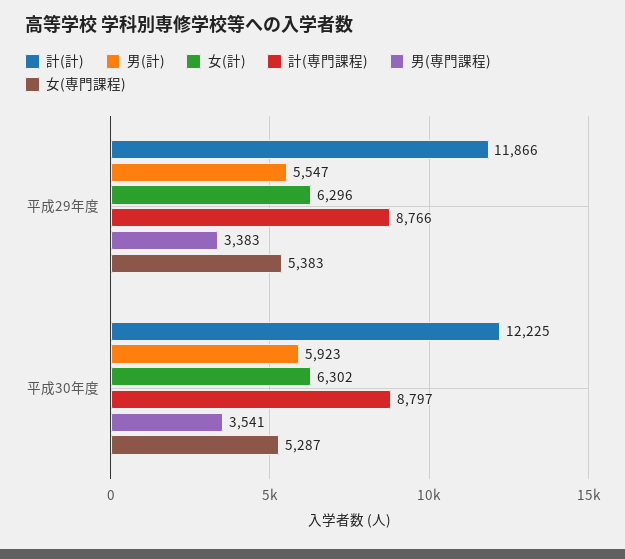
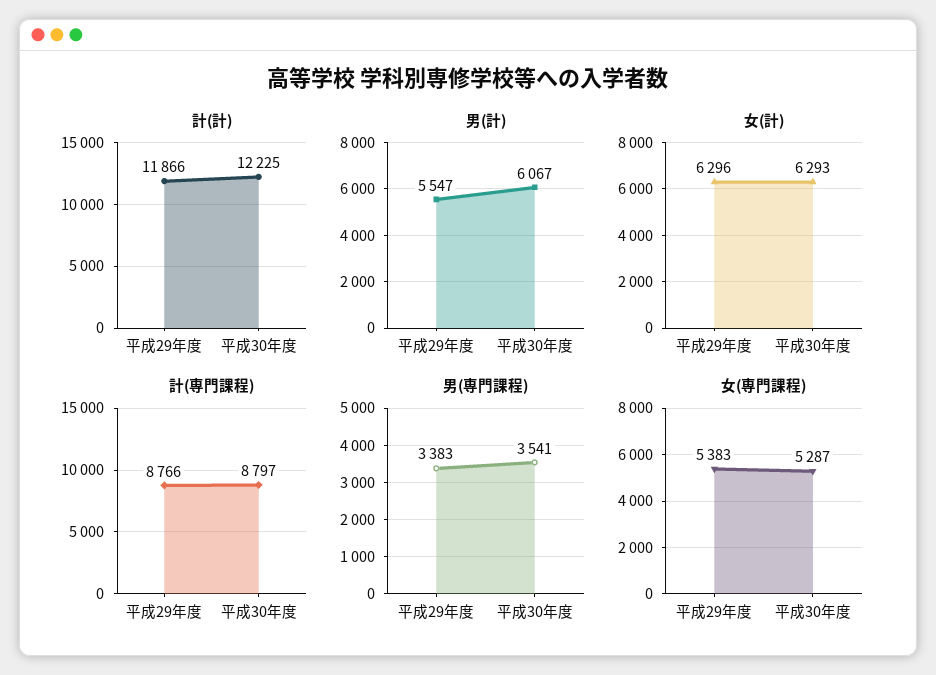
  {
    "計(計)": {
      "平成29年度": 11866,
      "平成30年度": 12225
    },
    "男(計)": {
      "平成29年度": 5547,
-     "平成30年度": 5923
+     "平成30年度": 6067
    },
    "女(計)": {
      "平成29年度": 6296,
-     "平成30年度": 6302
+     "平成30年度": 6293
    },
    "計(専門課程)": {
      "平成29年度": 8766,
      "平成30年度": 8797
    },
    "男(専門課程)": {
      "平成29年度": 3383,
      "平成30年度": 3541
    },
    "女(専門課程)": {
      "平成29年度": 5383,
      "平成30年度": 5287
    }
  }

